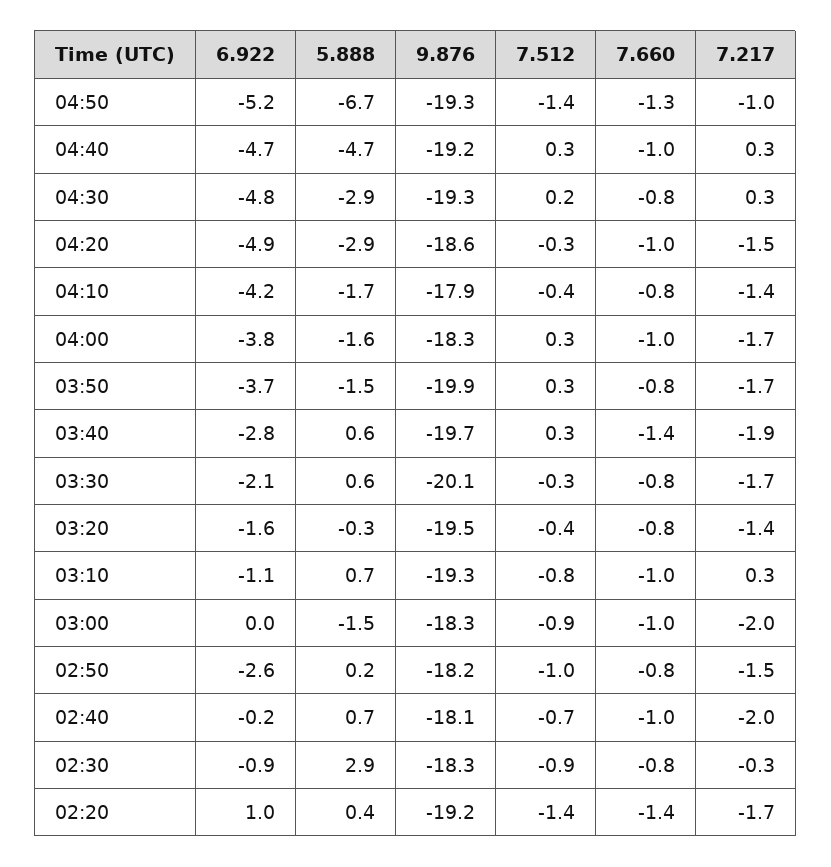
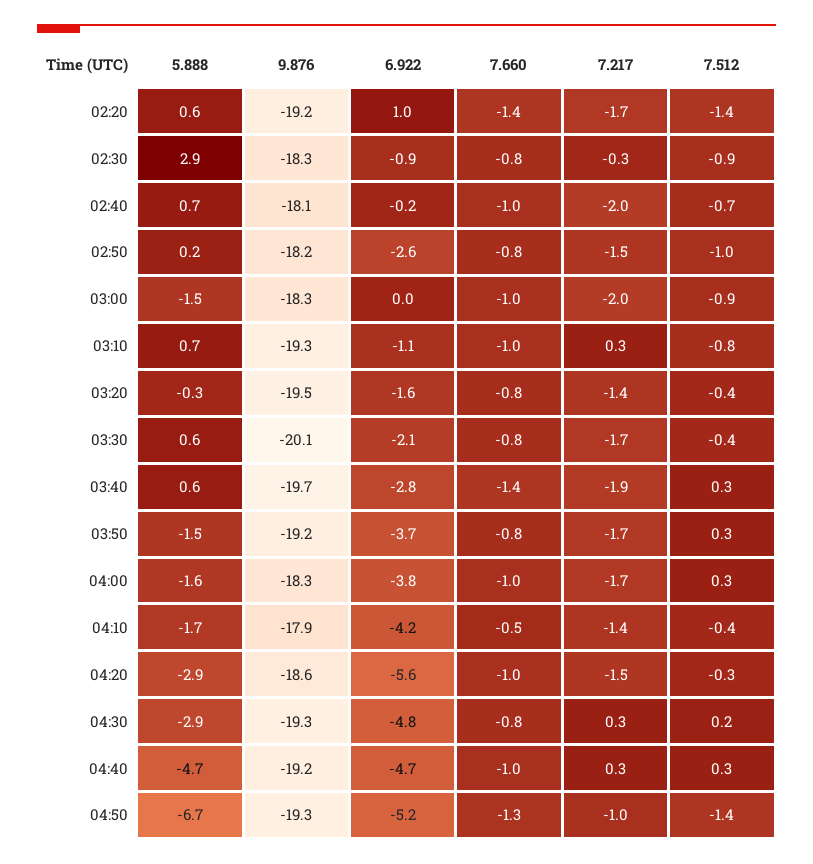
  {
    "6.922": {
      "04:50": -5.2,
      "04:40": -4.7,
      "04:30": -4.8,
-     "04:20": -4.9,
+     "04:20": -5.6,
      "04:10": -4.2,
      "04:00": -3.8,
      "03:50": -3.7,
      "03:40": -2.8,
      "03:30": -2.1,
      "03:20": -1.6,
      "03:10": -1.1,
      "03:00": 0,
      "02:50": -2.6,
      "02:40": -0.2,
      "02:30": -0.9,
      "02:20": 1
    },
    "5.888": {
      "04:50": -6.7,
      "04:40": -4.7,
      "04:30": -2.9,
      "04:20": -2.9,
      "04:10": -1.7,
      "04:00": -1.6,
      "03:50": -1.5,
      "03:40": 0.6,
      "03:30": 0.6,
      "03:20": -0.3,
      "03:10": 0.7,
      "03:00": -1.5,
      "02:50": 0.2,
      "02:40": 0.7,
      "02:30": 2.9,
-     "02:20": 0.4
+     "02:20": 0.6
    },
    "9.876": {
      "04:50": -19.3,
      "04:40": -19.2,
      "04:30": -19.3,
      "04:20": -18.6,
      "04:10": -17.9,
      "04:00": -18.3,
-     "03:50": -19.9,
+     "03:50": -19.2,
      "03:40": -19.7,
      "03:30": -20.1,
      "03:20": -19.5,
      "03:10": -19.3,
      "03:00": -18.3,
      "02:50": -18.2,
      "02:40": -18.1,
      "02:30": -18.3,
      "02:20": -19.2
    },
    "7.512": {
      "04:50": -1.4,
      "04:40": 0.3,
      "04:30": 0.2,
      "04:20": -0.3,
      "04:10": -0.4,
      "04:00": 0.3,
      "03:50": 0.3,
      "03:40": 0.3,
-     "03:30": -0.3,
+     "03:30": -0.4,
      "03:20": -0.4,
      "03:10": -0.8,
      "03:00": -0.9,
      "02:50": -1,
      "02:40": -0.7,
      "02:30": -0.9,
      "02:20": -1.4
    },
    "7.660": {
      "04:50": -1.3,
      "04:40": -1,
      "04:30": -0.8,
      "04:20": -1,
-     "04:10": -0.8,
+     "04:10": -0.5,
      "04:00": -1,
      "03:50": -0.8,
      "03:40": -1.4,
      "03:30": -0.8,
      "03:20": -0.8,
      "03:10": -1,
      "03:00": -1,
      "02:50": -0.8,
      "02:40": -1,
      "02:30": -0.8,
      "02:20": -1.4
    },
    "7.217": {
      "04:50": -1,
      "04:40": 0.3,
      "04:30": 0.3,
      "04:20": -1.5,
      "04:10": -1.4,
      "04:00": -1.7,
      "03:50": -1.7,
      "03:40": -1.9,
      "03:30": -1.7,
      "03:20": -1.4,
      "03:10": 0.3,
      "03:00": -2,
      "02:50": -1.5,
      "02:40": -2,
      "02:30": -0.3,
      "02:20": -1.7
    }
  }

